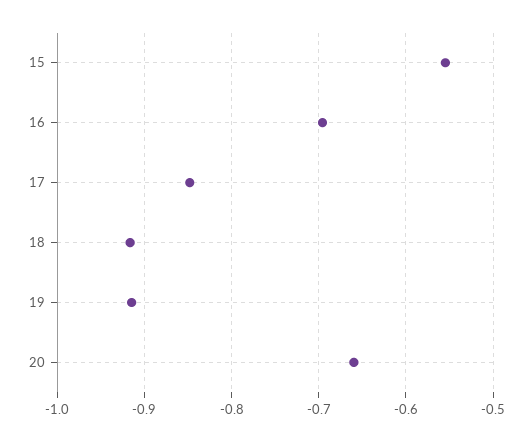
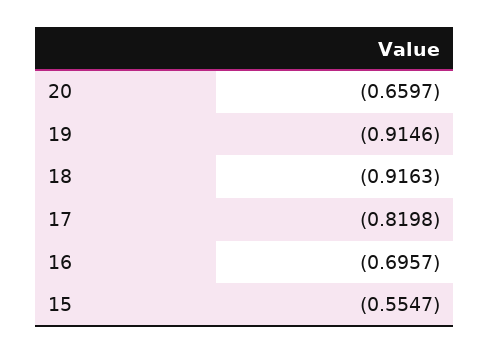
  {
    "15": -0.5547,
    "16": -0.6957,
-   "17": -0.85,
+   "17": -0.8198,
    "18": -0.9163,
    "19": -0.9146,
    "20": -0.6597
  }

